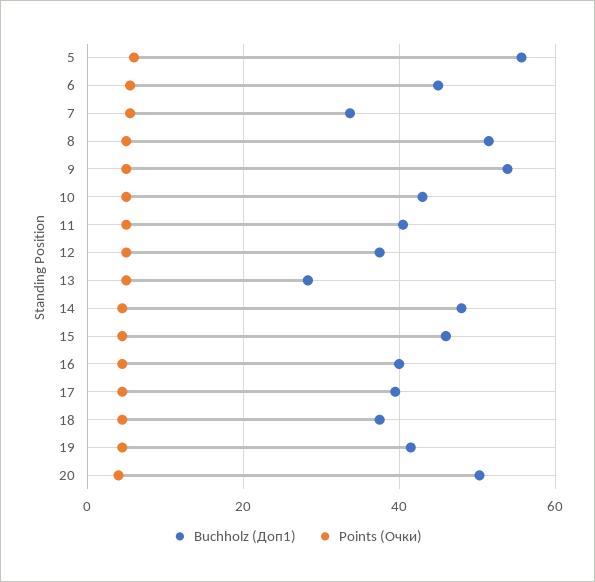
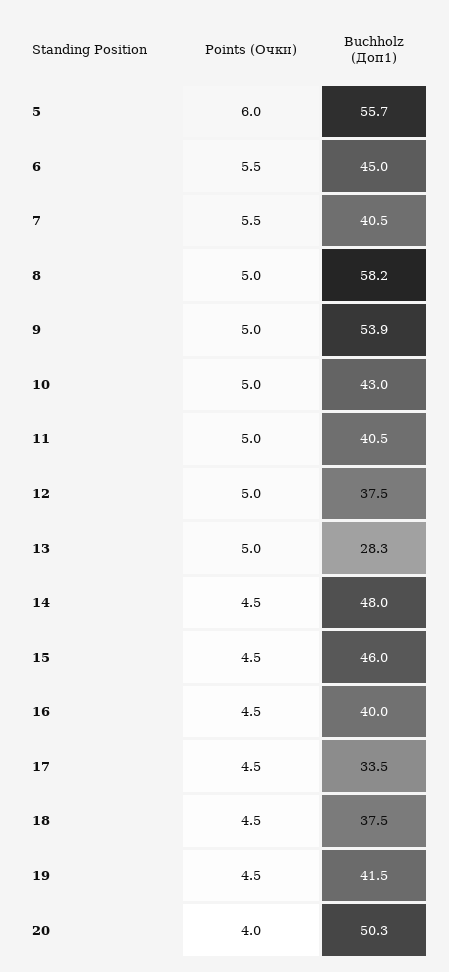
  {
    "Buchholz (Доп1)": {
      "5": 55.7,
      "6": 45,
-     "7": 34,
+     "7": 40.5,
-     "8": 52,
+     "8": 58.2,
      "9": 53.9,
      "10": 43,
      "11": 40.5,
      "12": 37.5,
      "13": 28.3,
      "14": 48,
      "15": 46,
      "16": 40,
-     "17": 40,
+     "17": 33.5,
      "18": 37.5,
      "19": 41.5,
      "20": 50.3
    },
    "Points (Очки)": {
      "5": 6,
      "6": 5.5,
      "7": 5.5,
      "8": 5,
      "9": 5,
      "10": 5,
      "11": 5,
      "12": 5,
      "13": 5,
      "14": 4.5,
      "15": 4.5,
      "16": 4.5,
      "17": 4.5,
      "18": 4.5,
      "19": 4.5,
      "20": 4
    }
  }

